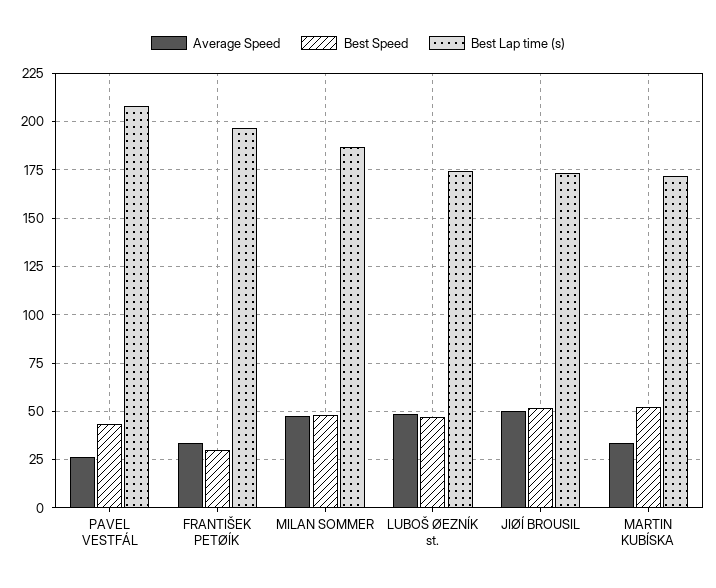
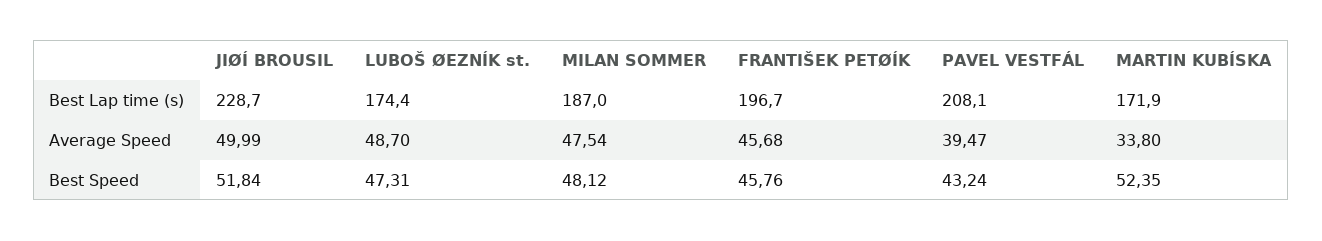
  {
    "Average Speed": {
-     "PAVEL VESTFÁL": 25,
+     "PAVEL VESTFÁL": 39.47,
-     "FRANTIŠEK PETØÍK": 35,
+     "FRANTIŠEK PETØÍK": 45.68,
      "MILAN SOMMER": 47.54,
      "LUBOŠ ØEZNÍK st.": 48.7,
      "JIØÍ BROUSIL": 49.99,
      "MARTIN KUBÍSKA": 33.8
    },
    "Best Speed": {
      "PAVEL VESTFÁL": 43.24,
-     "FRANTIŠEK PETØÍK": 30,
+     "FRANTIŠEK PETØÍK": 45.76,
      "MILAN SOMMER": 48.12,
      "LUBOŠ ØEZNÍK st.": 47.31,
      "JIØÍ BROUSIL": 51.84,
      "MARTIN KUBÍSKA": 52.35
    },
    "Best Lap time (s)": {
      "PAVEL VESTFÁL": 208.1,
      "FRANTIŠEK PETØÍK": 196.7,
      "MILAN SOMMER": 187,
      "LUBOŠ ØEZNÍK st.": 174.4,
-     "JIØÍ BROUSIL": 175,
+     "JIØÍ BROUSIL": 228.7,
      "MARTIN KUBÍSKA": 171.9
    }
  }

